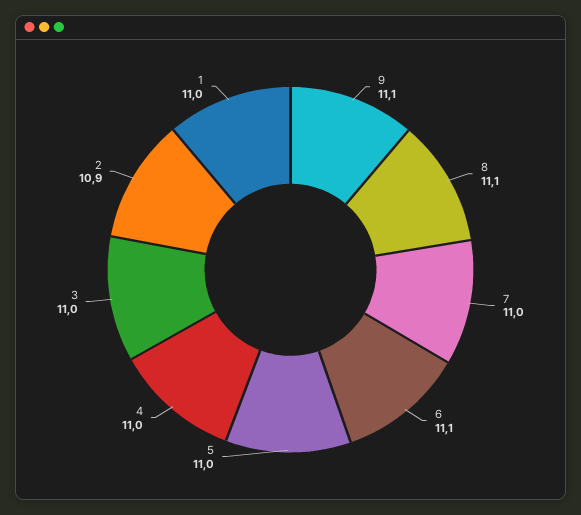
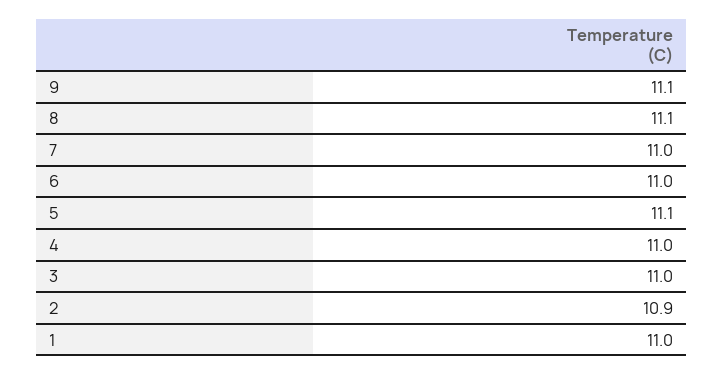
  {
    "9": 11.1,
    "8": 11.1,
    "7": 11,
-   "6": 11.1,
+   "6": 11,
-   "5": 11,
+   "5": 11.1,
    "4": 11,
    "3": 11,
    "2": 10.9,
    "1": 11
  }

